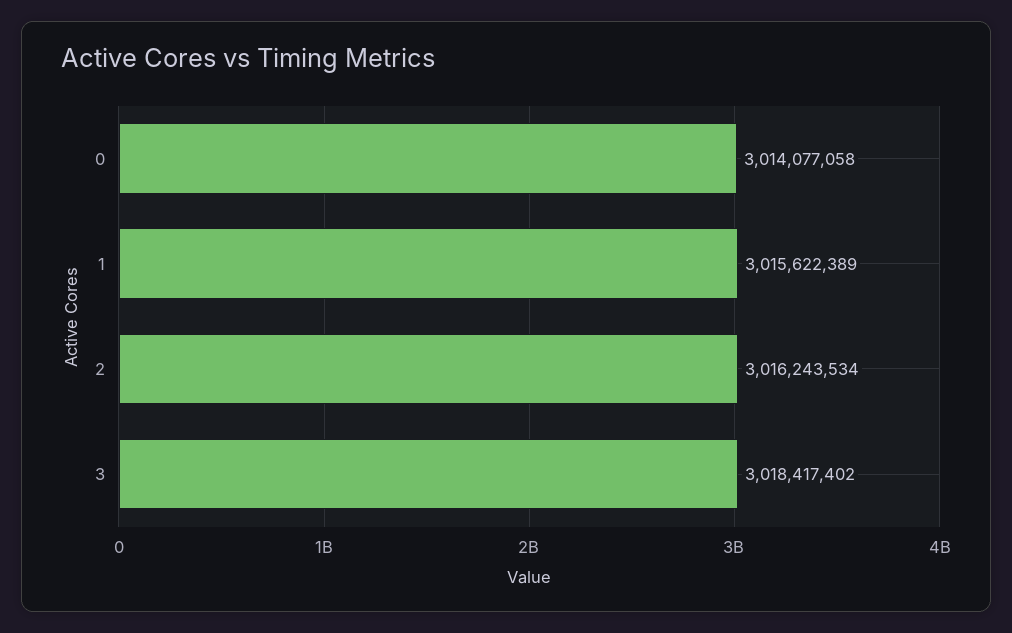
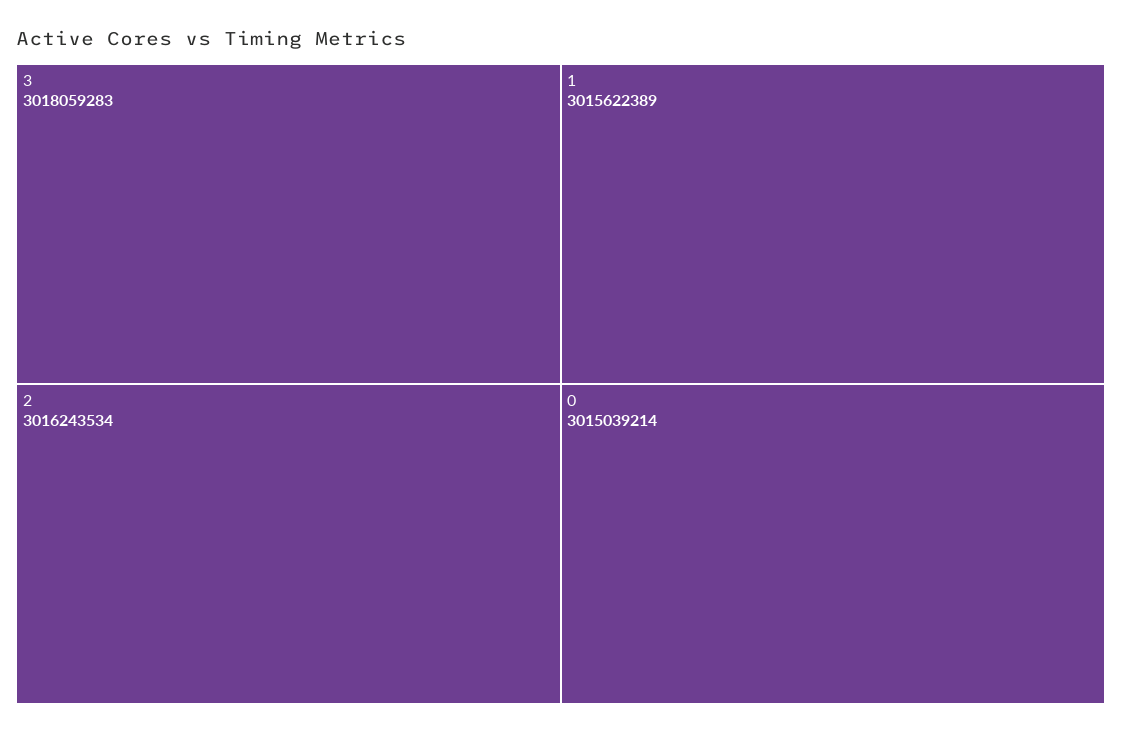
  {
-   "0": 3014077058,
+   "0": 3015039214,
    "1": 3015622389,
    "2": 3016243534,
-   "3": 3018417402
+   "3": 3018059283
  }

